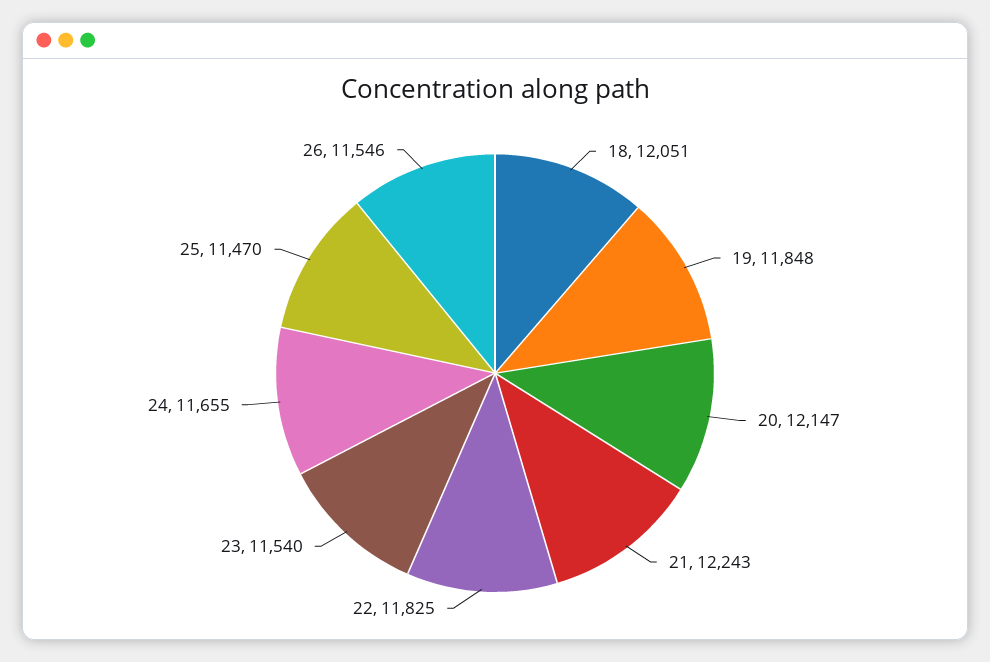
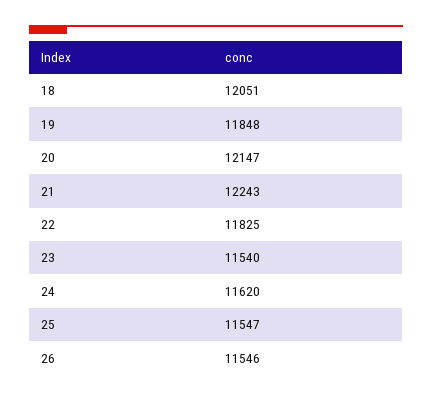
  {
    "18": 12051,
    "19": 11848,
    "20": 12147,
    "21": 12243,
    "22": 11825,
    "23": 11540,
-   "24": 11655,
+   "24": 11620,
-   "25": 11470,
+   "25": 11547,
    "26": 11546
  }

